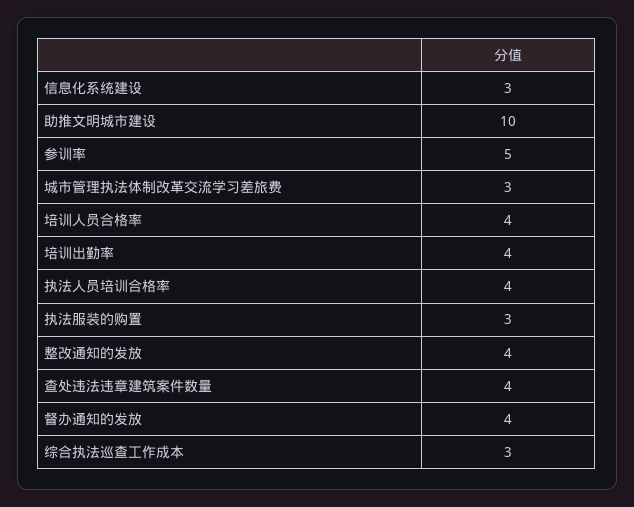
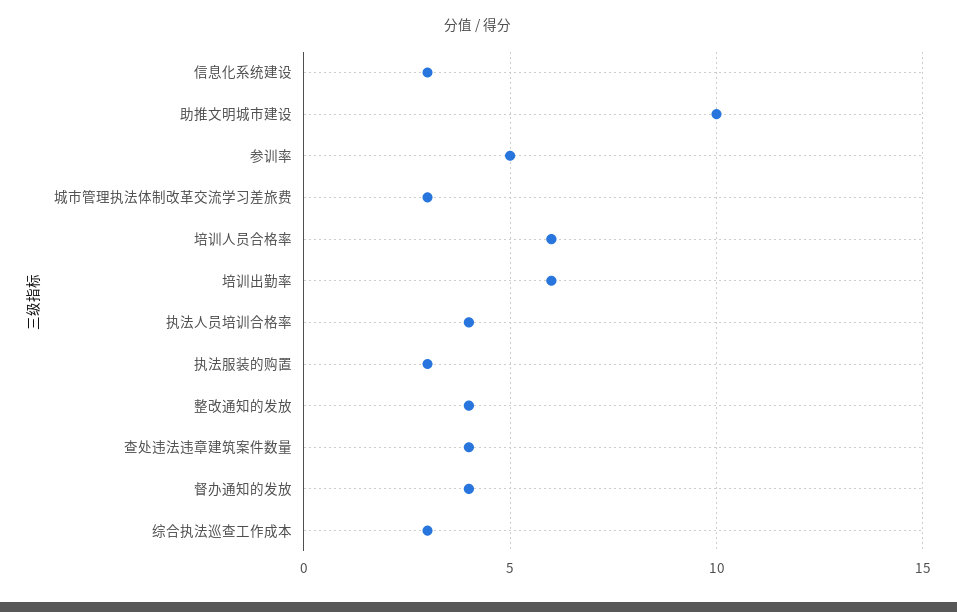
  {
    "信息化系统建设": 3,
    "助推文明城市建设": 10,
    "参训率": 5,
    "城市管理执法体制改革交流学习差旅费": 3,
-   "培训人员合格率": 4,
+   "培训人员合格率": 6,
-   "培训出勤率": 4,
+   "培训出勤率": 6,
    "执法人员培训合格率": 4,
    "执法服装的购置": 3,
    "整改通知的发放": 4,
    "查处违法违章建筑案件数量": 4,
    "督办通知的发放": 4,
    "综合执法巡查工作成本": 3
  }

